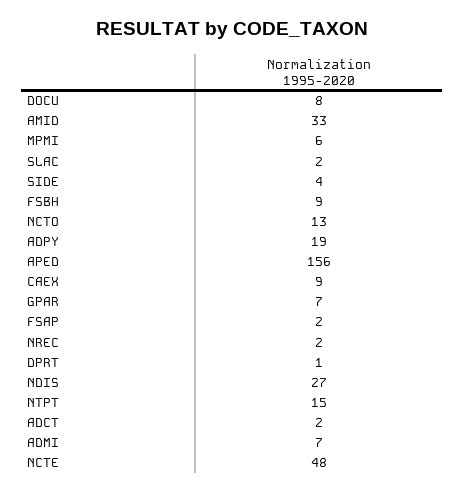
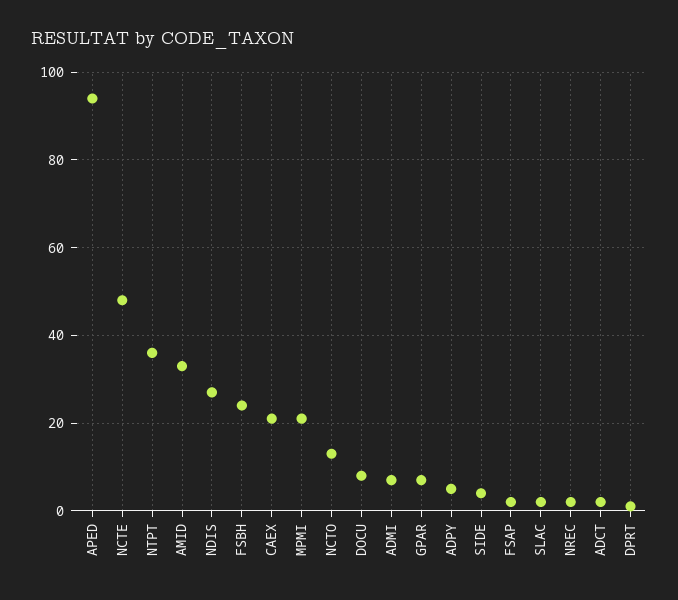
  {
    "DOCU": 8,
    "AMID": 33,
-   "MPMI": 6,
+   "MPMI": 20,
    "SLAC": 2,
    "SIDE": 4,
-   "FSBH": 9,
+   "FSBH": 25,
    "NCTO": 13,
-   "ADPY": 19,
+   "ADPY": 5,
-   "APED": 156,
+   "APED": 95,
-   "CAEX": 9,
+   "CAEX": 20,
    "GPAR": 7,
    "FSAP": 2,
    "NREC": 2,
    "DPRT": 1,
    "NDIS": 27,
-   "NTPT": 15,
+   "NTPT": 35,
    "ADCT": 2,
    "ADMI": 7,
    "NCTE": 48
  }

